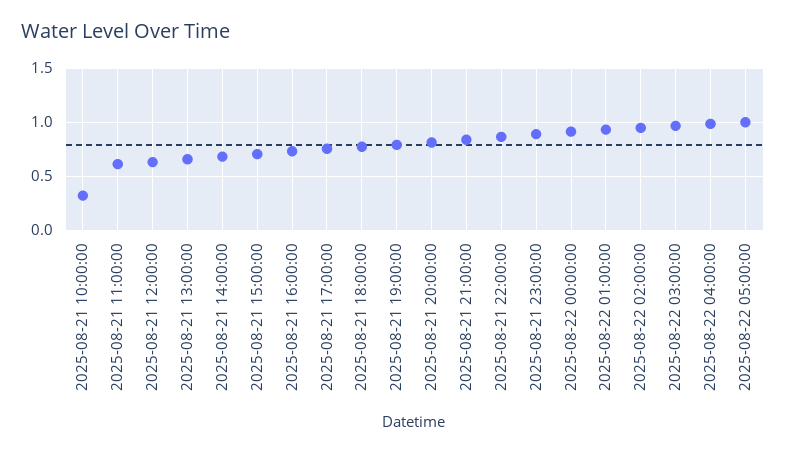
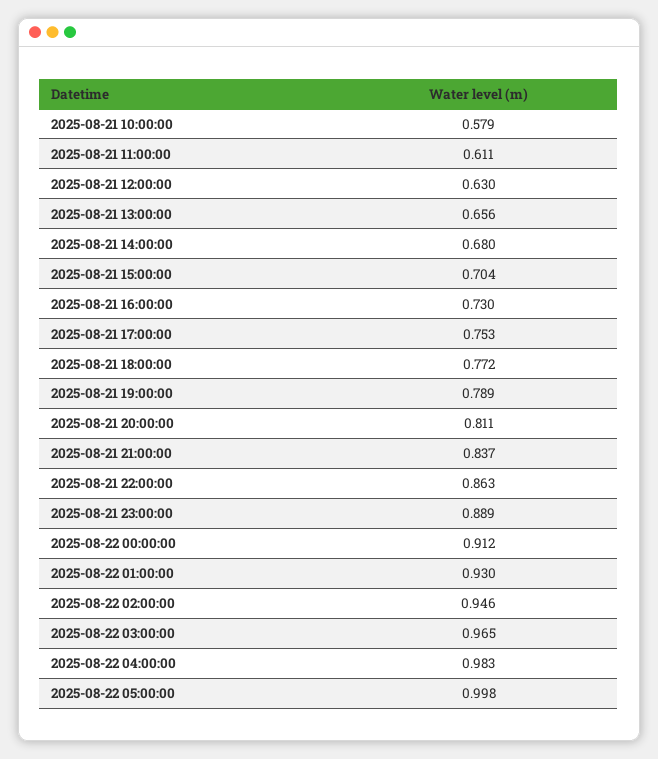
  {
-   "2025-08-21 10:00:00": 0.3,
+   "2025-08-21 10:00:00": 0.579,
    "2025-08-21 11:00:00": 0.611,
    "2025-08-21 12:00:00": 0.63,
    "2025-08-21 13:00:00": 0.656,
    "2025-08-21 14:00:00": 0.68,
    "2025-08-21 15:00:00": 0.704,
    "2025-08-21 16:00:00": 0.73,
    "2025-08-21 17:00:00": 0.753,
    "2025-08-21 18:00:00": 0.772,
    "2025-08-21 19:00:00": 0.789,
    "2025-08-21 20:00:00": 0.811,
    "2025-08-21 21:00:00": 0.837,
    "2025-08-21 22:00:00": 0.863,
    "2025-08-21 23:00:00": 0.889,
    "2025-08-22 00:00:00": 0.912,
    "2025-08-22 01:00:00": 0.93,
    "2025-08-22 02:00:00": 0.946,
    "2025-08-22 03:00:00": 0.965,
    "2025-08-22 04:00:00": 0.983,
    "2025-08-22 05:00:00": 0.998
  }

